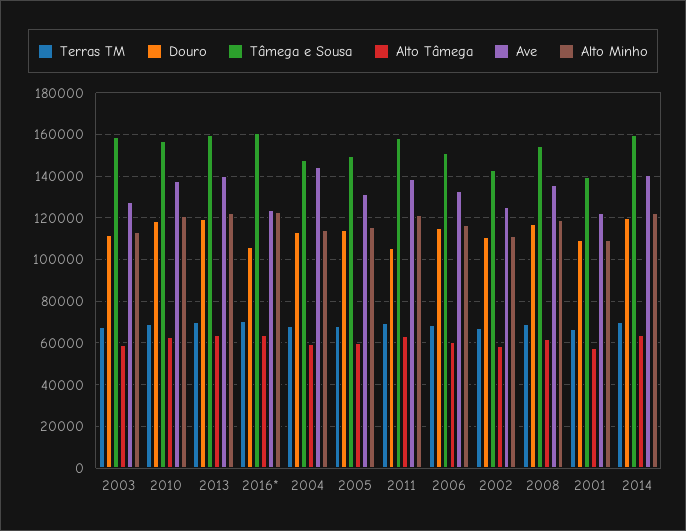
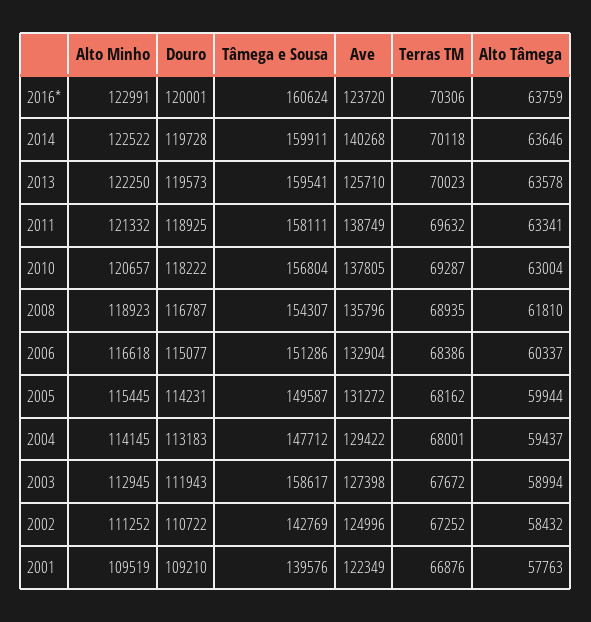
  {
    "Terras TM": {
      "2003": 67672,
      "2010": 69287,
      "2013": 70023,
      "2016*": 70306,
      "2004": 68001,
      "2005": 68162,
      "2011": 69632,
      "2006": 68386,
      "2002": 67252,
      "2008": 68935,
      "2001": 66876,
      "2014": 70118
    },
    "Douro": {
      "2003": 111943,
      "2010": 118222,
      "2013": 119573,
-     "2016*": 105000,
+     "2016*": 120001,
      "2004": 113183,
      "2005": 114231,
-     "2011": 105000,
+     "2011": 118925,
      "2006": 115077,
      "2002": 110722,
      "2008": 116787,
      "2001": 109210,
      "2014": 119728
    },
    "Tâmega e Sousa": {
      "2003": 158617,
      "2010": 156804,
      "2013": 159541,
      "2016*": 160624,
      "2004": 147712,
      "2005": 149587,
      "2011": 158111,
      "2006": 151286,
      "2002": 142769,
      "2008": 154307,
      "2001": 139576,
      "2014": 159911
    },
    "Alto Tâmega": {
      "2003": 58994,
      "2010": 63004,
      "2013": 63578,
      "2016*": 63759,
      "2004": 59437,
      "2005": 59944,
      "2011": 63341,
      "2006": 60337,
      "2002": 58432,
      "2008": 61810,
      "2001": 57763,
      "2014": 63646
    },
    "Ave": {
      "2003": 127398,
      "2010": 137805,
-     "2013": 140000,
+     "2013": 125710,
      "2016*": 123720,
-     "2004": 145000,
+     "2004": 129422,
      "2005": 131272,
      "2011": 138749,
      "2006": 132904,
      "2002": 124996,
      "2008": 135796,
      "2001": 122349,
      "2014": 140268
    },
    "Alto Minho": {
      "2003": 112945,
      "2010": 120657,
      "2013": 122250,
      "2016*": 122991,
      "2004": 114145,
      "2005": 115445,
      "2011": 121332,
      "2006": 116618,
      "2002": 111252,
      "2008": 118923,
      "2001": 109519,
      "2014": 122522
    }
  }

